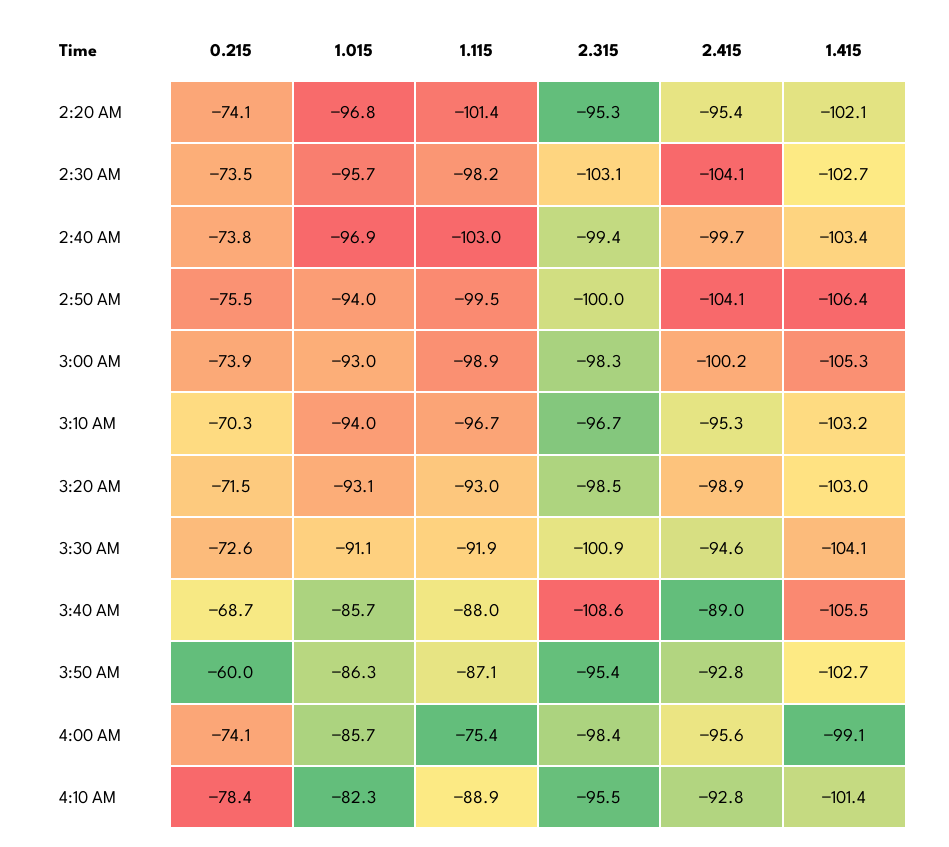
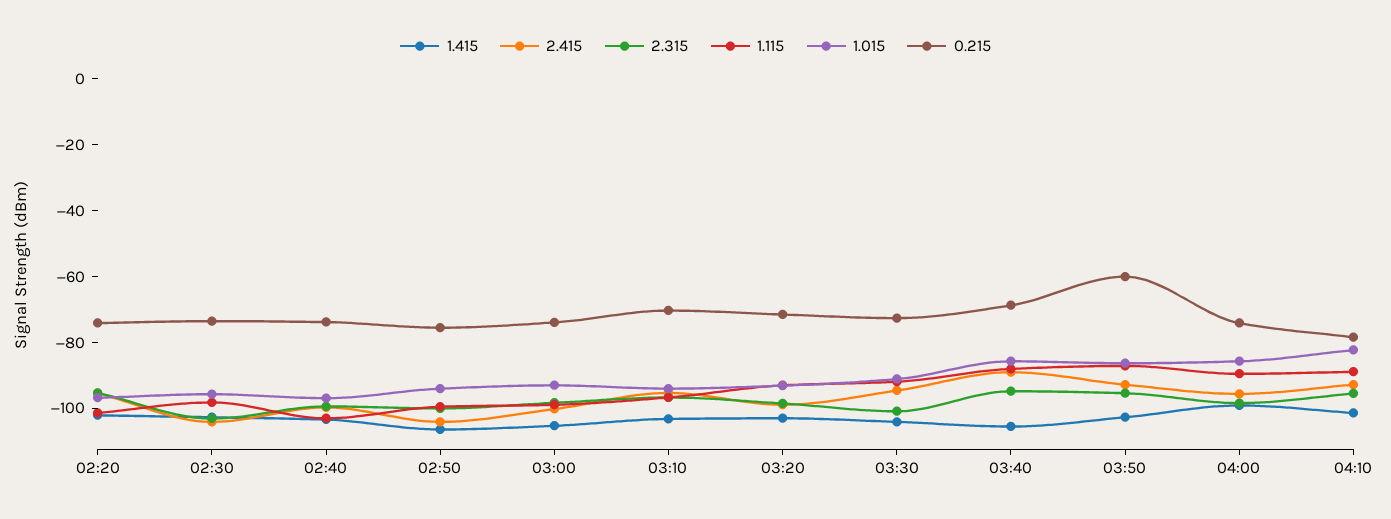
  {
    "0.215": {
      "2:20 AM": -74.1,
      "2:30 AM": -73.5,
      "2:40 AM": -73.8,
      "2:50 AM": -75.5,
      "3:00 AM": -73.9,
      "3:10 AM": -70.3,
      "3:20 AM": -71.5,
      "3:30 AM": -72.6,
      "3:40 AM": -68.7,
      "3:50 AM": -60,
      "4:00 AM": -74.1,
      "4:10 AM": -78.4
    },
    "1.015": {
      "2:20 AM": -96.8,
      "2:30 AM": -95.7,
      "2:40 AM": -96.9,
      "2:50 AM": -94,
      "3:00 AM": -93,
      "3:10 AM": -94,
      "3:20 AM": -93.1,
      "3:30 AM": -91.1,
      "3:40 AM": -85.7,
      "3:50 AM": -86.3,
      "4:00 AM": -85.7,
      "4:10 AM": -82.3
    },
    "1.115": {
      "2:20 AM": -101.4,
      "2:30 AM": -98.2,
      "2:40 AM": -103,
      "2:50 AM": -99.5,
      "3:00 AM": -98.9,
      "3:10 AM": -96.7,
      "3:20 AM": -93,
      "3:30 AM": -91.9,
      "3:40 AM": -88,
      "3:50 AM": -87.1,
-     "4:00 AM": -75.4,
+     "4:00 AM": -90,
      "4:10 AM": -88.9
    },
    "2.315": {
      "2:20 AM": -95.3,
      "2:30 AM": -103.1,
      "2:40 AM": -99.4,
      "2:50 AM": -100,
      "3:00 AM": -98.3,
      "3:10 AM": -96.7,
      "3:20 AM": -98.5,
      "3:30 AM": -100.9,
-     "3:40 AM": -108.6,
+     "3:40 AM": -95,
      "3:50 AM": -95.4,
      "4:00 AM": -98.4,
      "4:10 AM": -95.5
    },
    "2.415": {
      "2:20 AM": -95.4,
      "2:30 AM": -104.1,
      "2:40 AM": -99.7,
      "2:50 AM": -104.1,
      "3:00 AM": -100.2,
      "3:10 AM": -95.3,
      "3:20 AM": -98.9,
      "3:30 AM": -94.6,
      "3:40 AM": -89,
      "3:50 AM": -92.8,
      "4:00 AM": -95.6,
      "4:10 AM": -92.8
    },
    "1.415": {
      "2:20 AM": -102.1,
      "2:30 AM": -102.7,
      "2:40 AM": -103.4,
      "2:50 AM": -106.4,
      "3:00 AM": -105.3,
      "3:10 AM": -103.2,
      "3:20 AM": -103,
      "3:30 AM": -104.1,
      "3:40 AM": -105.5,
      "3:50 AM": -102.7,
      "4:00 AM": -99.1,
      "4:10 AM": -101.4
    }
  }

